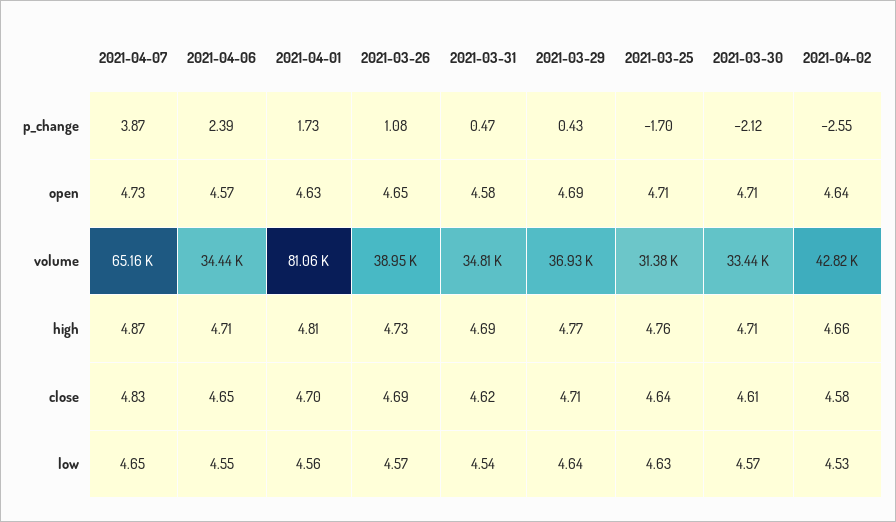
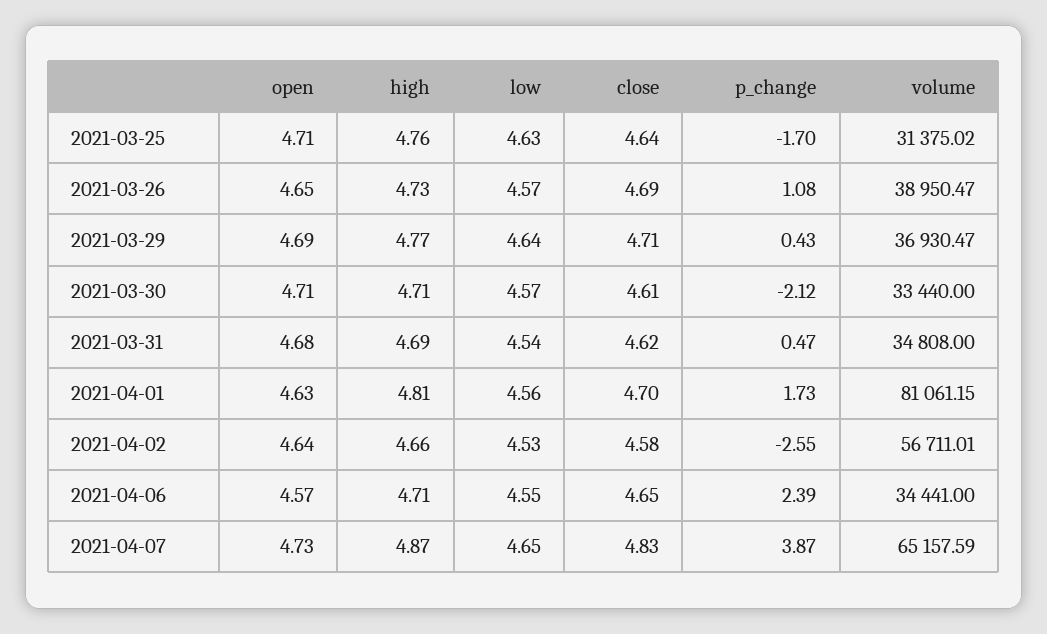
  {
    "2021-04-07": {
      "p_change": 3.87,
      "open": 4.73,
      "volume": 65157.59,
      "high": 4.87,
      "close": 4.83,
      "low": 4.65
    },
    "2021-04-06": {
      "p_change": 2.39,
      "open": 4.57,
      "volume": 34441,
      "high": 4.71,
      "close": 4.65,
      "low": 4.55
    },
    "2021-04-01": {
      "p_change": 1.73,
      "open": 4.63,
      "volume": 81061.15,
      "high": 4.81,
      "close": 4.7,
      "low": 4.56
    },
    "2021-03-26": {
      "p_change": 1.08,
      "open": 4.65,
      "volume": 38950.47,
      "high": 4.73,
      "close": 4.69,
      "low": 4.57
    },
    "2021-03-31": {
      "p_change": 0.47,
-     "open": 4.58,
+     "open": 4.68,
      "volume": 34808,
      "high": 4.69,
      "close": 4.62,
      "low": 4.54
    },
    "2021-03-29": {
      "p_change": 0.43,
      "open": 4.69,
      "volume": 36930.47,
      "high": 4.77,
      "close": 4.71,
      "low": 4.64
    },
    "2021-03-25": {
      "p_change": -1.7,
      "open": 4.71,
      "volume": 31375.02,
      "high": 4.76,
      "close": 4.64,
      "low": 4.63
    },
    "2021-03-30": {
      "p_change": -2.12,
      "open": 4.71,
      "volume": 33440,
      "high": 4.71,
      "close": 4.61,
      "low": 4.57
    },
    "2021-04-02": {
      "p_change": -2.55,
      "open": 4.64,
-     "volume": 42820,
+     "volume": 56711.01,
      "high": 4.66,
      "close": 4.58,
      "low": 4.53
    }
  }

